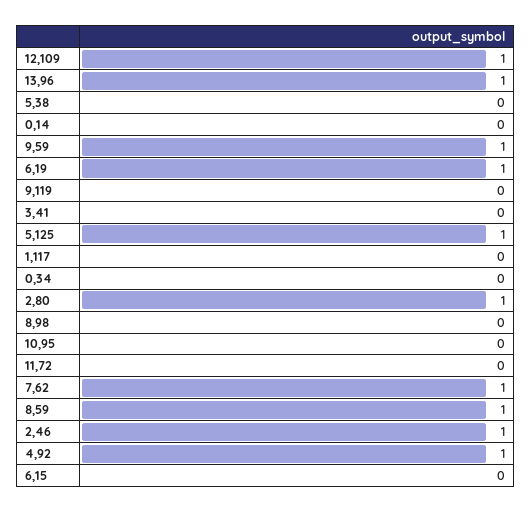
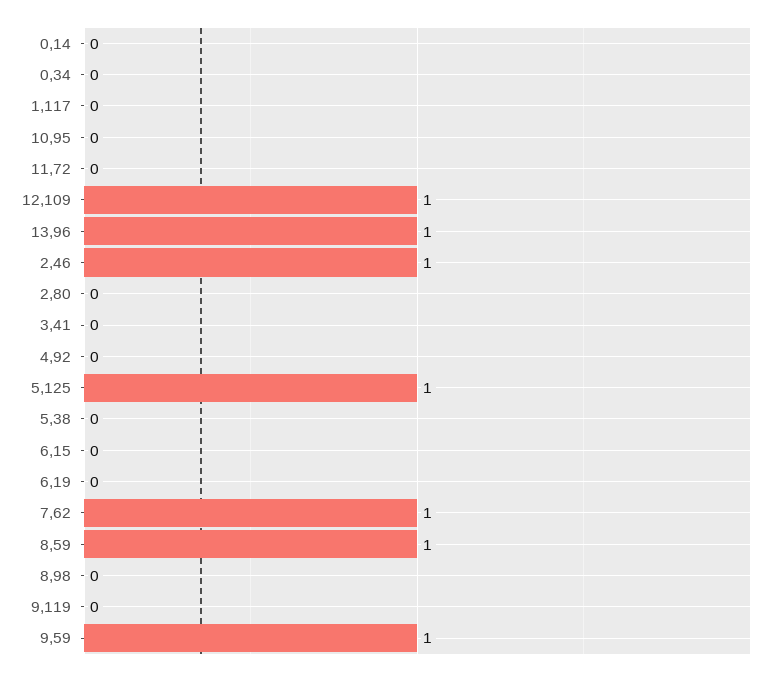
  {
    "12,109": 1,
    "13,96": 1,
    "5,38": 0,
    "0,14": 0,
    "9,59": 1,
-   "6,19": 1,
+   "6,19": 0,
    "9,119": 0,
    "3,41": 0,
    "5,125": 1,
    "1,117": 0,
    "0,34": 0,
-   "2,80": 1,
+   "2,80": 0,
    "8,98": 0,
    "10,95": 0,
    "11,72": 0,
    "7,62": 1,
    "8,59": 1,
    "2,46": 1,
-   "4,92": 1,
+   "4,92": 0,
    "6,15": 0
  }

